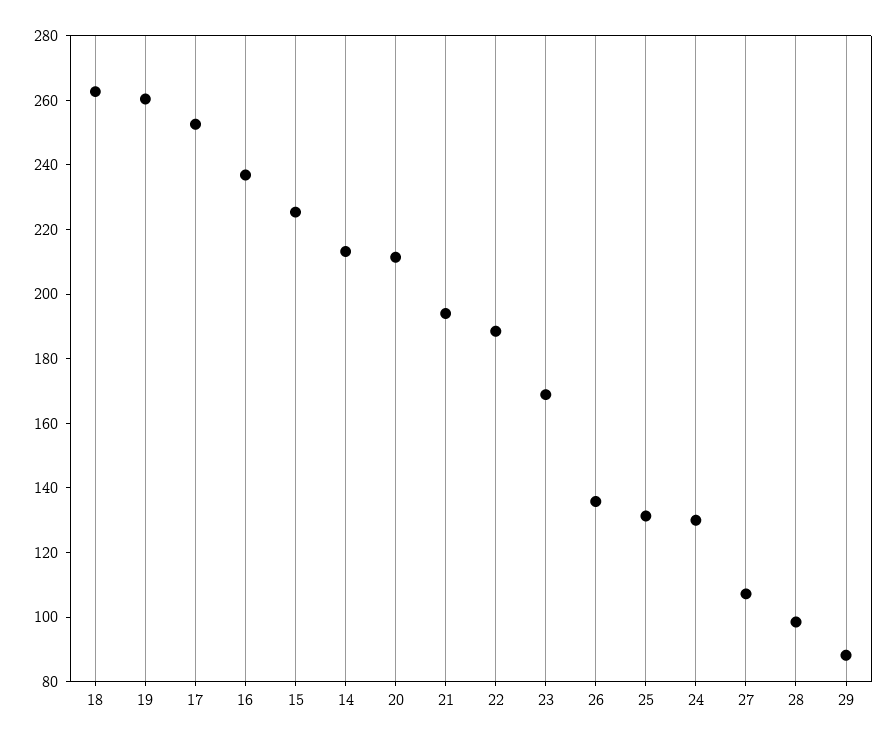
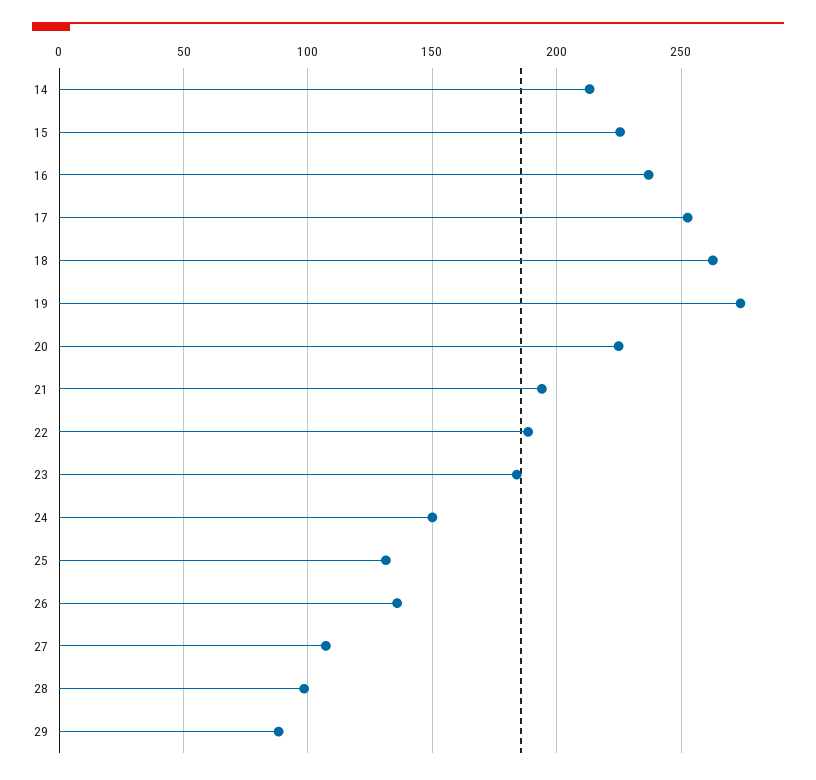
  {
    "18": 265,
-   "19": 260,
+   "19": 275,
    "17": 255,
    "16": 235,
    "15": 225,
    "14": 215,
-   "20": 210,
+   "20": 225,
    "21": 195,
    "22": 190,
-   "23": 170,
+   "23": 185,
    "26": 135,
    "25": 130,
-   "24": 130,
+   "24": 150,
    "27": 105,
    "28": 100,
    "29": 90
  }

